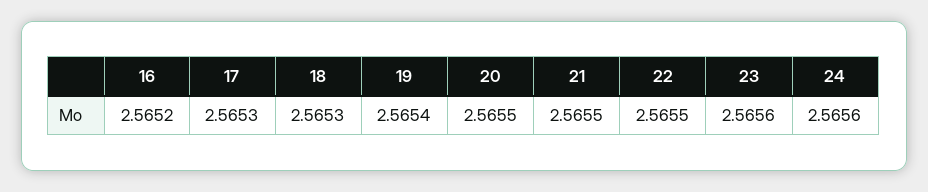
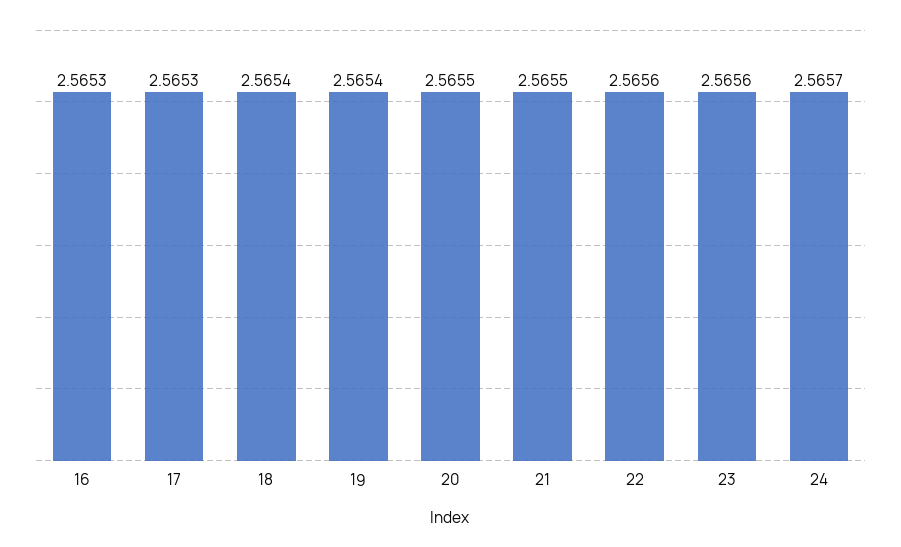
  {
-   "16": 2.5652,
+   "16": 2.5653,
    "17": 2.5653,
-   "18": 2.5653,
+   "18": 2.5654,
    "19": 2.5654,
    "20": 2.5655,
    "21": 2.5655,
-   "22": 2.5655,
+   "22": 2.5656,
    "23": 2.5656,
-   "24": 2.5656
+   "24": 2.5657
  }

